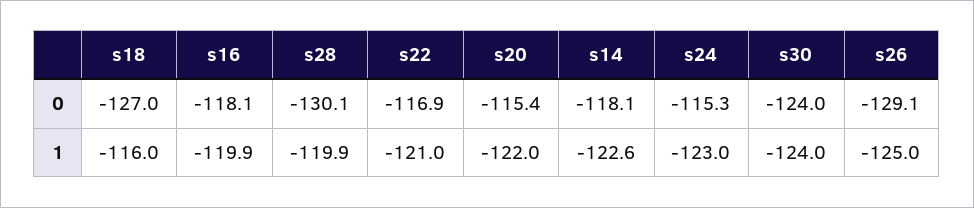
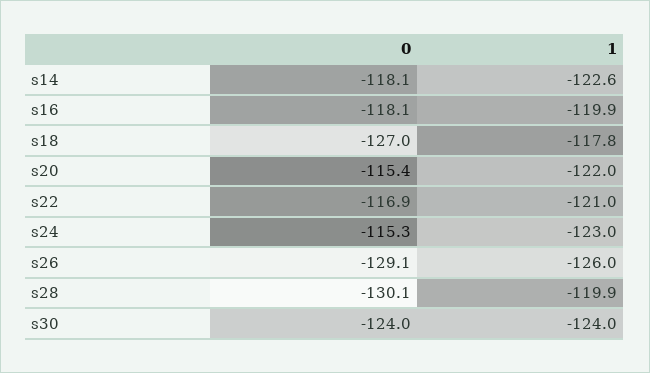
  {
    "s18": {
      "0": -127,
-     "1": -116
+     "1": -117.8
    },
    "s16": {
      "0": -118.1,
      "1": -119.9
    },
    "s28": {
      "0": -130.1,
      "1": -119.9
    },
    "s22": {
      "0": -116.9,
      "1": -121
    },
    "s20": {
      "0": -115.4,
      "1": -122
    },
    "s14": {
      "0": -118.1,
      "1": -122.6
    },
    "s24": {
      "0": -115.3,
      "1": -123
    },
    "s30": {
      "0": -124,
      "1": -124
    },
    "s26": {
      "0": -129.1,
-     "1": -125
+     "1": -126
    }
  }

